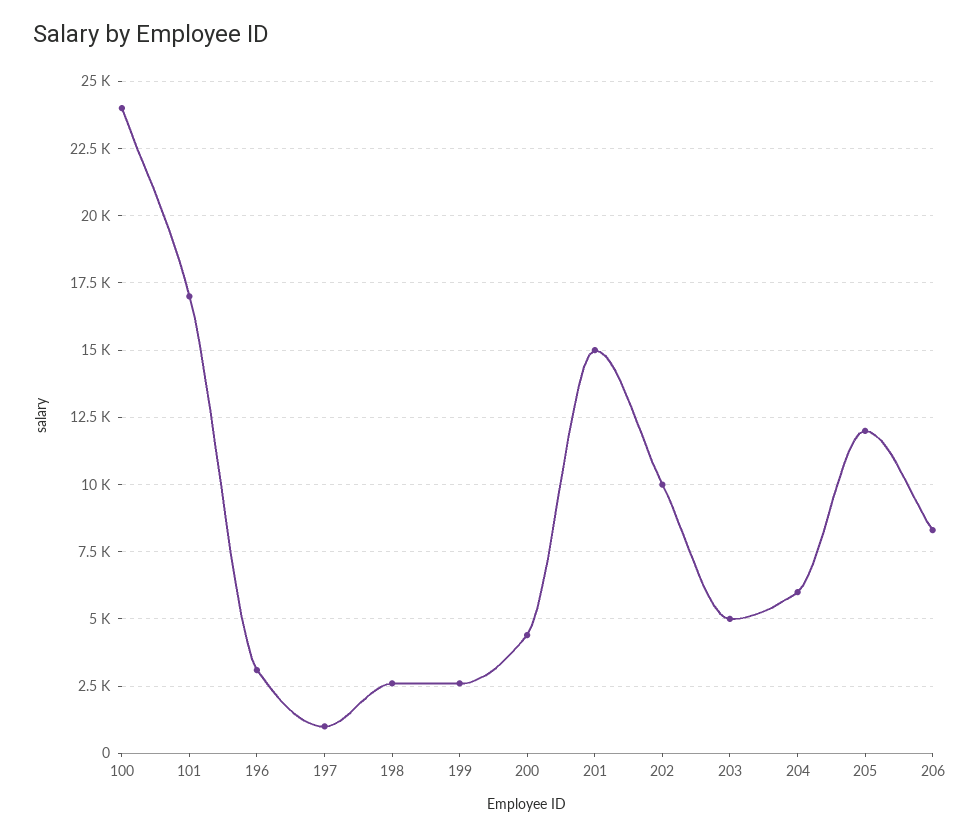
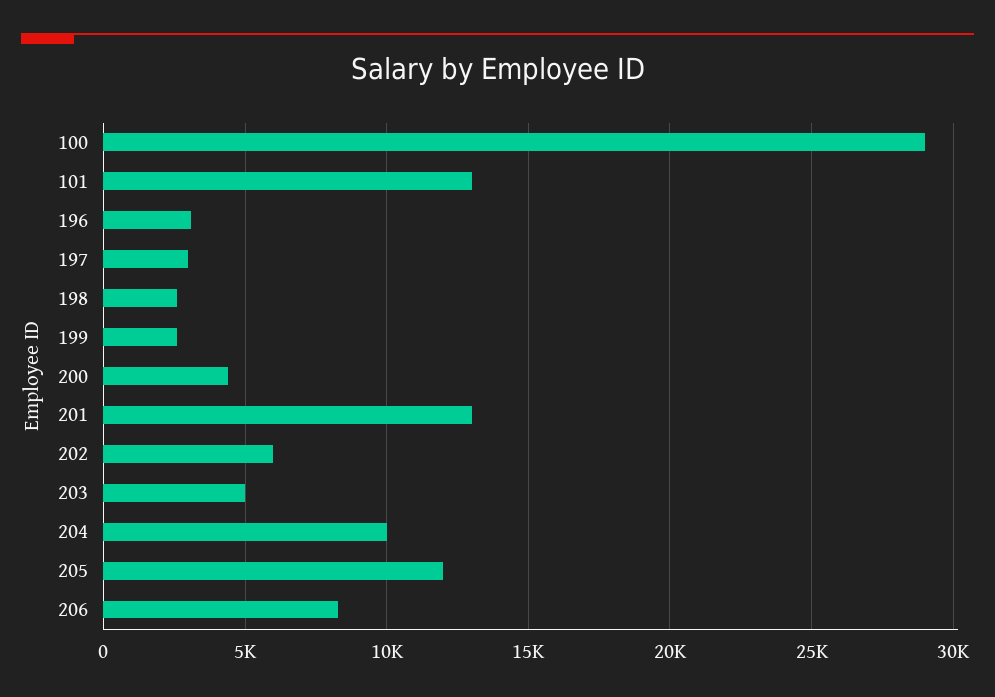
  {
-   "100": 24000,
+   "100": 29000,
-   "101": 17000,
+   "101": 13000,
    "196": 3000,
-   "197": 1000,
+   "197": 3000,
    "198": 2500,
    "199": 2500,
    "200": 4500,
-   "201": 15000,
+   "201": 13000,
-   "202": 10000,
+   "202": 6000,
    "203": 5000,
-   "204": 6000,
+   "204": 10000,
    "205": 12000,
    "206": 8250
  }

